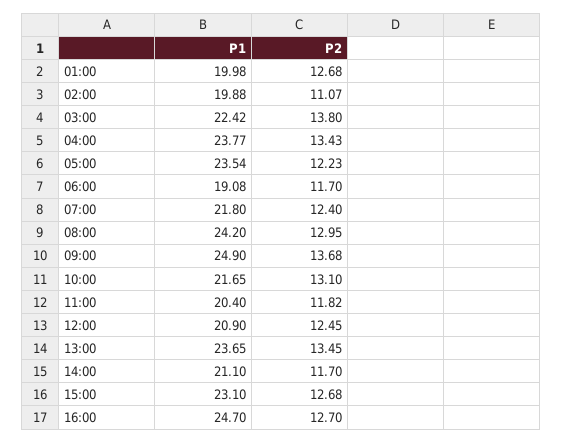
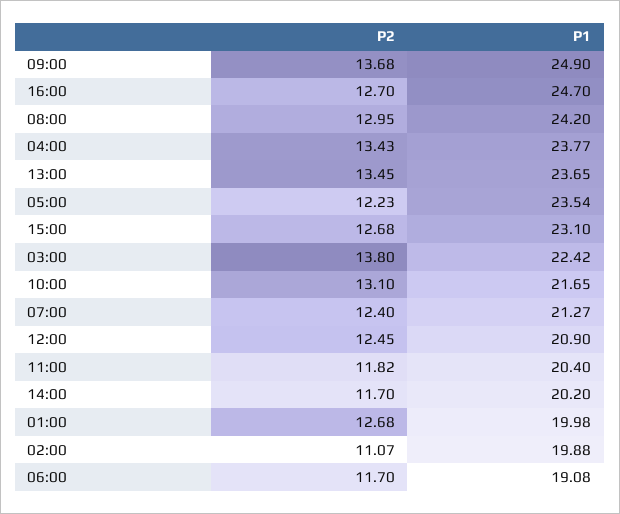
  {
    "P1": {
      "01:00": 19.98,
      "02:00": 19.88,
      "03:00": 22.42,
      "04:00": 23.77,
      "05:00": 23.54,
      "06:00": 19.08,
-     "07:00": 21.8,
+     "07:00": 21.27,
      "08:00": 24.2,
      "09:00": 24.9,
      "10:00": 21.65,
      "11:00": 20.4,
      "12:00": 20.9,
      "13:00": 23.65,
-     "14:00": 21.1,
+     "14:00": 20.2,
      "15:00": 23.1,
      "16:00": 24.7
    },
    "P2": {
      "01:00": 12.68,
      "02:00": 11.07,
      "03:00": 13.8,
      "04:00": 13.43,
      "05:00": 12.23,
      "06:00": 11.7,
      "07:00": 12.4,
      "08:00": 12.95,
      "09:00": 13.68,
      "10:00": 13.1,
      "11:00": 11.82,
      "12:00": 12.45,
      "13:00": 13.45,
      "14:00": 11.7,
      "15:00": 12.68,
      "16:00": 12.7
    }
  }

